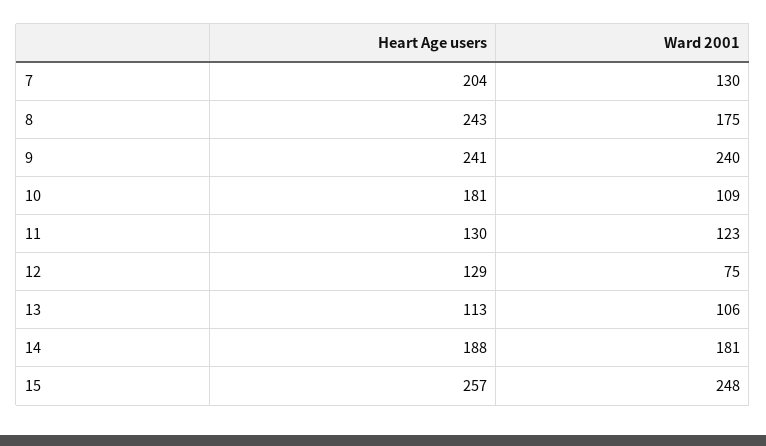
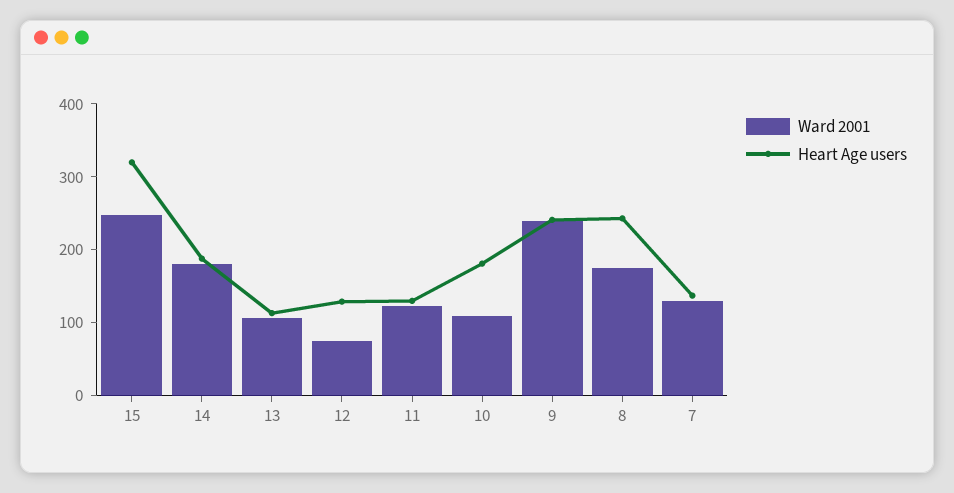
  {
    "Heart Age users": {
-     "7": 204,
+     "7": 140,
      "8": 243,
      "9": 241,
      "10": 181,
      "11": 130,
      "12": 129,
      "13": 113,
      "14": 188,
-     "15": 257
+     "15": 320
    },
    "Ward 2001": {
      "7": 130,
      "8": 175,
      "9": 240,
      "10": 109,
      "11": 123,
      "12": 75,
      "13": 106,
      "14": 181,
      "15": 248
    }
  }

